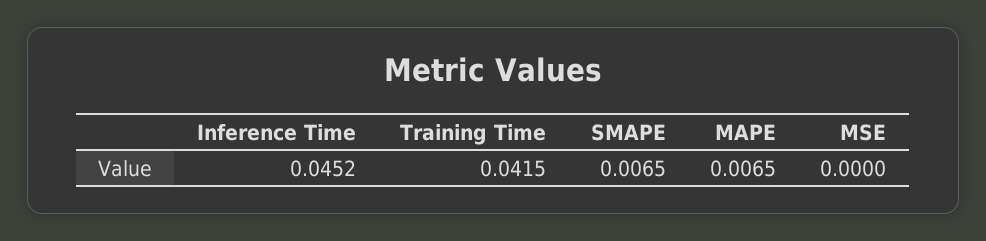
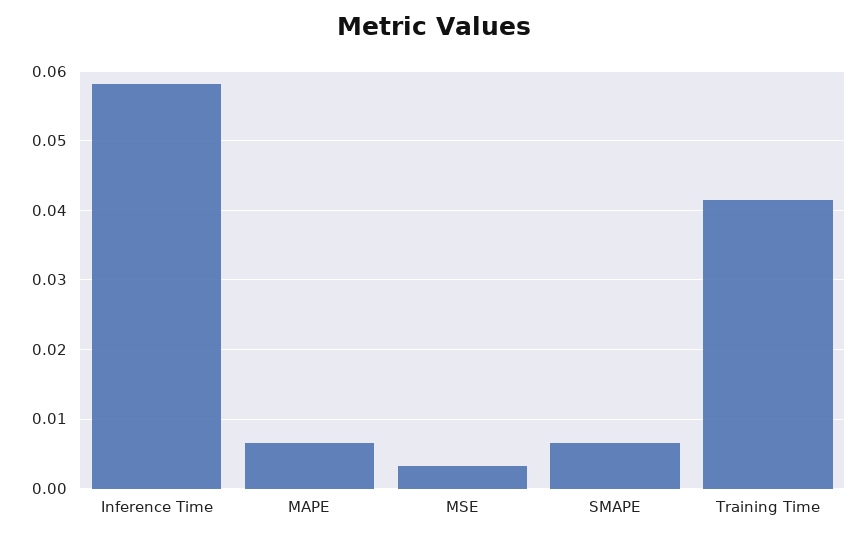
  {
-   "Inference Time": 0.0452,
+   "Inference Time": 0.058,
    "Training Time": 0.0415,
    "SMAPE": 0.0065,
    "MAPE": 0.0065,
-   "MSE": 0
+   "MSE": 0.003
  }

